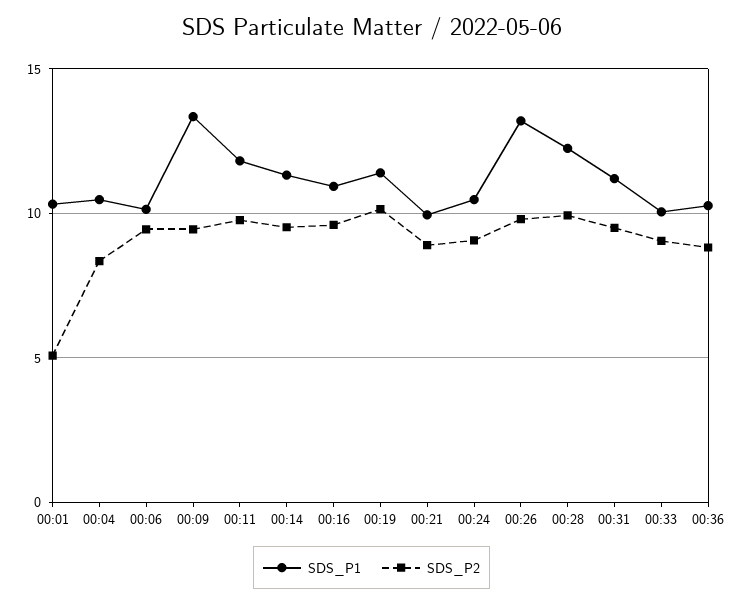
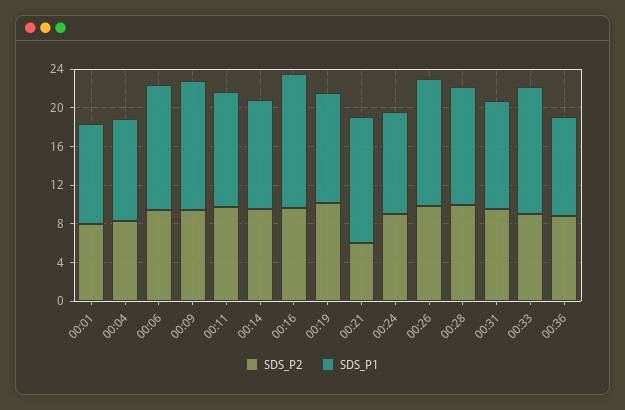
  {
    "SDS_P1": {
      "00:01": 10.5,
      "00:04": 10.5,
-     "00:06": 10,
+     "00:06": 13,
      "00:09": 13.5,
      "00:11": 12,
      "00:14": 11.5,
-     "00:16": 11,
+     "00:16": 14,
      "00:19": 11.5,
-     "00:21": 10,
+     "00:21": 13,
      "00:24": 10.5,
      "00:26": 13,
      "00:28": 12.5,
      "00:31": 11,
-     "00:33": 10,
+     "00:33": 13,
      "00:36": 10.5
    },
    "SDS_P2": {
-     "00:01": 5,
+     "00:01": 8,
      "00:04": 8.5,
      "00:06": 9.5,
      "00:09": 9.5,
      "00:11": 10,
      "00:14": 9.5,
      "00:16": 9.5,
      "00:19": 10,
-     "00:21": 9,
+     "00:21": 6,
      "00:24": 9,
      "00:26": 10,
      "00:28": 10,
      "00:31": 9.5,
      "00:33": 9,
      "00:36": 9
    }
  }

